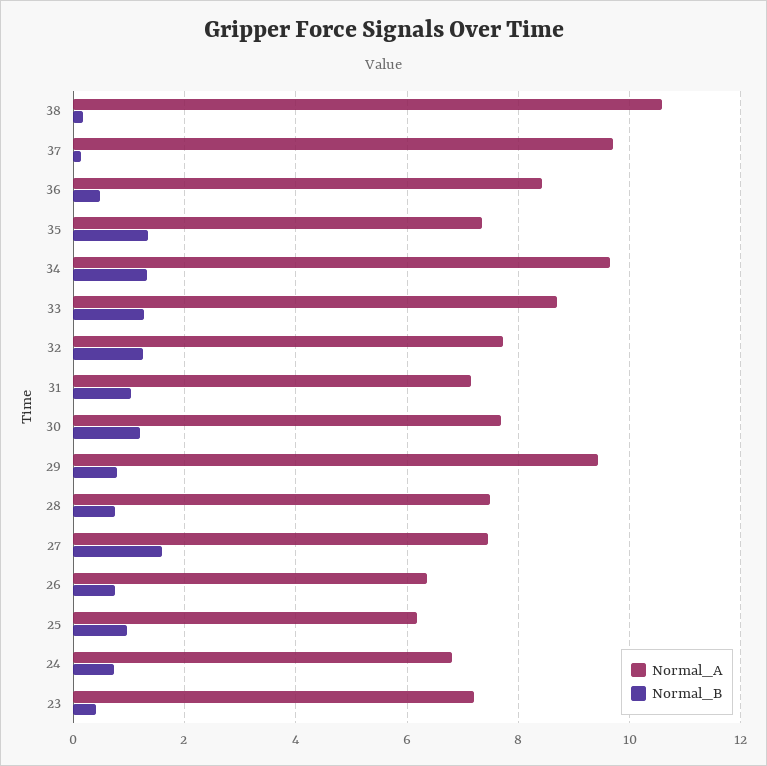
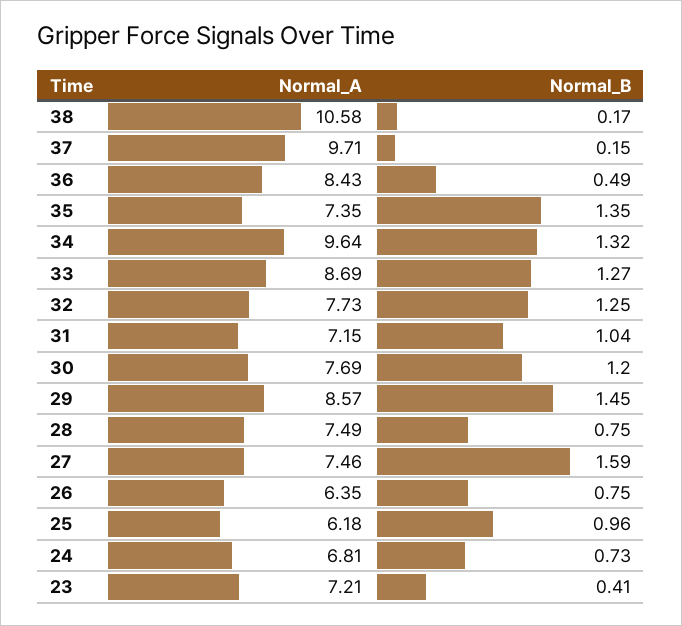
  {
    "Normal_A": {
      "38": 10.58,
      "37": 9.71,
      "36": 8.43,
      "35": 7.35,
      "34": 9.64,
      "33": 8.69,
      "32": 7.73,
      "31": 7.15,
      "30": 7.69,
-     "29": 9.4,
+     "29": 8.57,
      "28": 7.49,
      "27": 7.46,
      "26": 6.35,
      "25": 6.18,
      "24": 6.81,
      "23": 7.21
    },
    "Normal_B": {
      "38": 0.17,
      "37": 0.15,
      "36": 0.49,
      "35": 1.35,
      "34": 1.32,
      "33": 1.27,
      "32": 1.25,
      "31": 1.04,
      "30": 1.2,
-     "29": 0.8,
+     "29": 1.45,
      "28": 0.75,
      "27": 1.59,
      "26": 0.75,
      "25": 0.96,
      "24": 0.73,
      "23": 0.41
    }
  }

